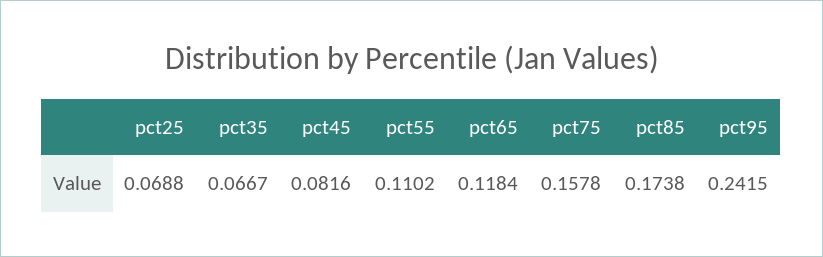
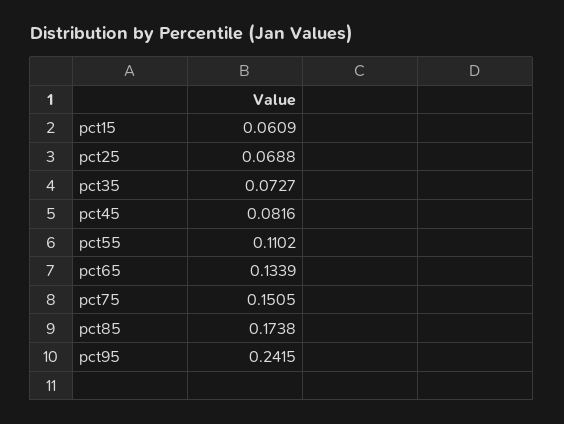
  {
    "pct25": 0.0688,
-   "pct35": 0.0667,
+   "pct35": 0.0727,
    "pct45": 0.0816,
    "pct55": 0.1102,
-   "pct65": 0.1184,
+   "pct65": 0.1339,
-   "pct75": 0.1578,
+   "pct75": 0.1505,
    "pct85": 0.1738,
-   "pct95": 0.2415
+   "pct95": 0.2415,
+   "pct15": 0.0609
  }

